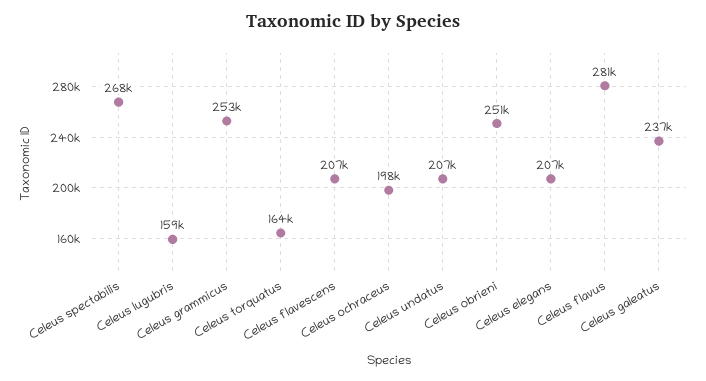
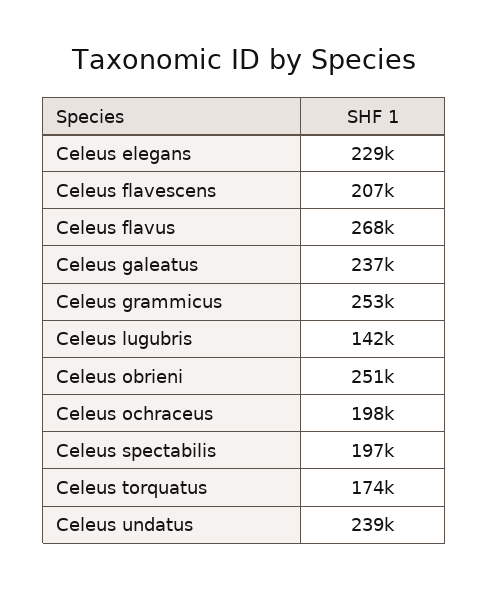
  {
-   "Celeus spectabilis": 268000,
+   "Celeus spectabilis": 197000,
-   "Celeus lugubris": 159000,
+   "Celeus lugubris": 142000,
    "Celeus grammicus": 253000,
-   "Celeus torquatus": 164000,
+   "Celeus torquatus": 174000,
    "Celeus flavescens": 207000,
    "Celeus ochraceus": 198000,
-   "Celeus undatus": 207000,
+   "Celeus undatus": 239000,
    "Celeus obrieni": 251000,
-   "Celeus elegans": 207000,
+   "Celeus elegans": 229000,
-   "Celeus flavus": 281000,
+   "Celeus flavus": 268000,
    "Celeus galeatus": 237000
  }

